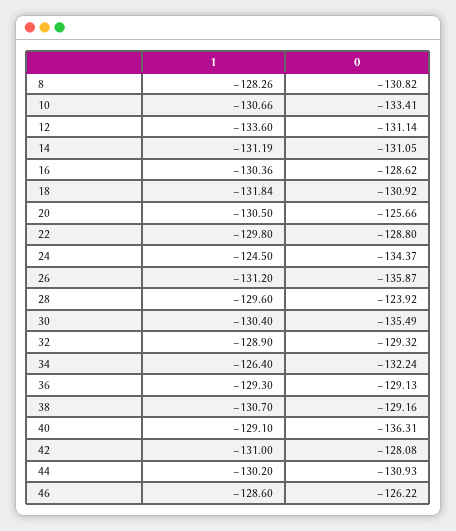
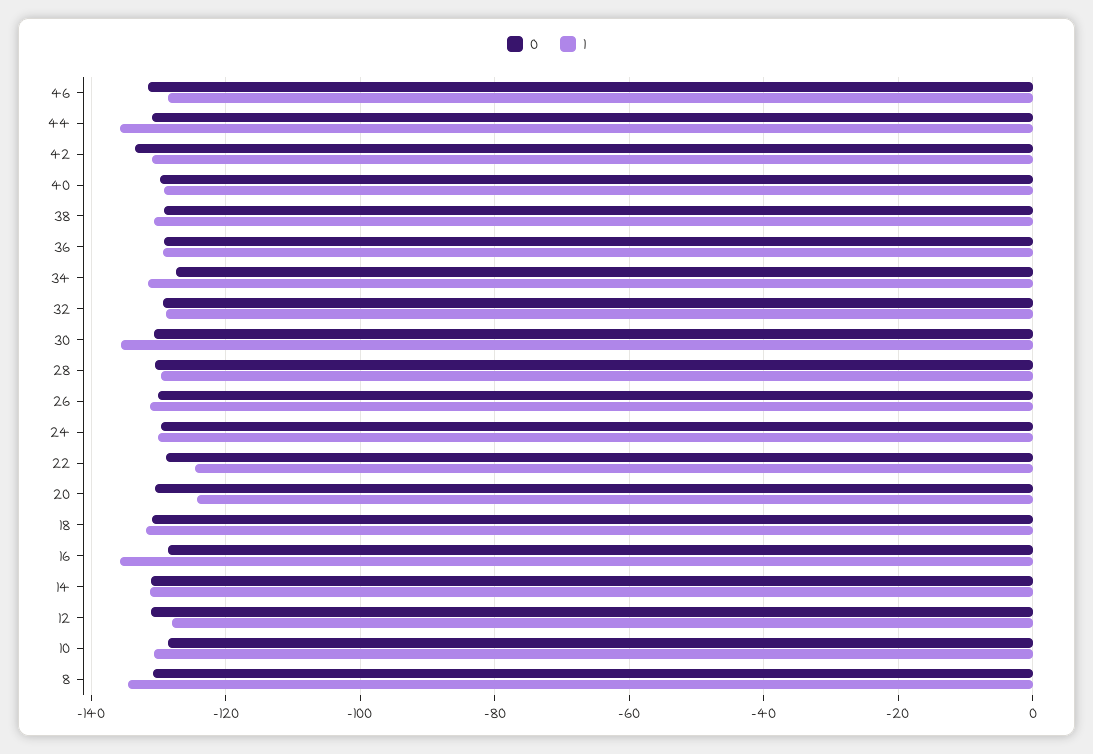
  {
    "1": {
-     "8": -128.26,
+     "8": -134,
      "10": -130.66,
-     "12": -133.6,
+     "12": -128,
      "14": -131.19,
-     "16": -130.36,
+     "16": -136,
      "18": -131.84,
-     "20": -130.5,
+     "20": -124,
-     "22": -129.8,
+     "22": -124,
-     "24": -124.5,
+     "24": -130,
      "26": -131.2,
      "28": -129.6,
-     "30": -130.4,
+     "30": -136,
      "32": -128.9,
-     "34": -126.4,
+     "34": -132,
      "36": -129.3,
      "38": -130.7,
      "40": -129.1,
      "42": -131,
-     "44": -130.2,
+     "44": -136,
      "46": -128.6
    },
    "0": {
      "8": -130.82,
-     "10": -133.41,
+     "10": -128,
      "12": -131.14,
      "14": -131.05,
      "16": -128.62,
      "18": -130.92,
-     "20": -125.66,
+     "20": -130,
      "22": -128.8,
-     "24": -134.37,
+     "24": -130,
-     "26": -135.87,
+     "26": -130,
-     "28": -123.92,
+     "28": -130,
-     "30": -135.49,
+     "30": -130,
      "32": -129.32,
-     "34": -132.24,
+     "34": -128,
      "36": -129.13,
      "38": -129.16,
-     "40": -136.31,
+     "40": -130,
-     "42": -128.08,
+     "42": -134,
      "44": -130.93,
-     "46": -126.22
+     "46": -132
    }
  }

